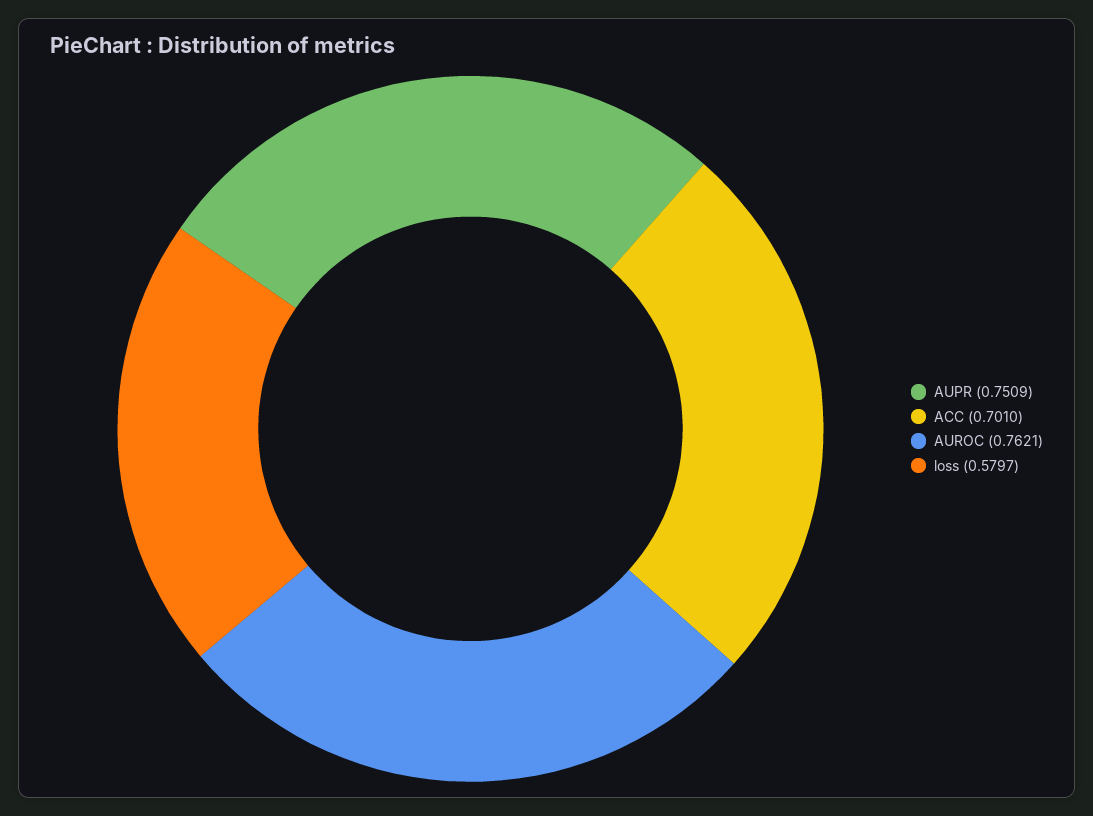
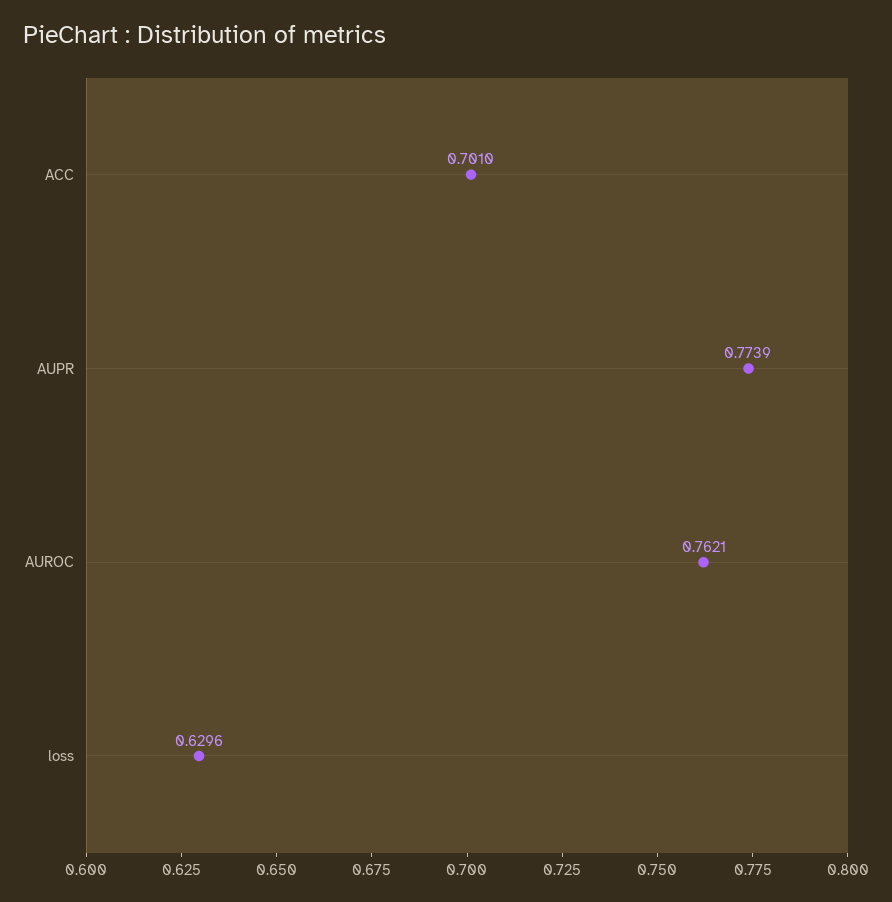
  {
-   "AUPR": 0.7509,
+   "AUPR": 0.7739,
    "ACC": 0.701,
    "AUROC": 0.7621,
-   "loss": 0.5797
+   "loss": 0.6296
  }

